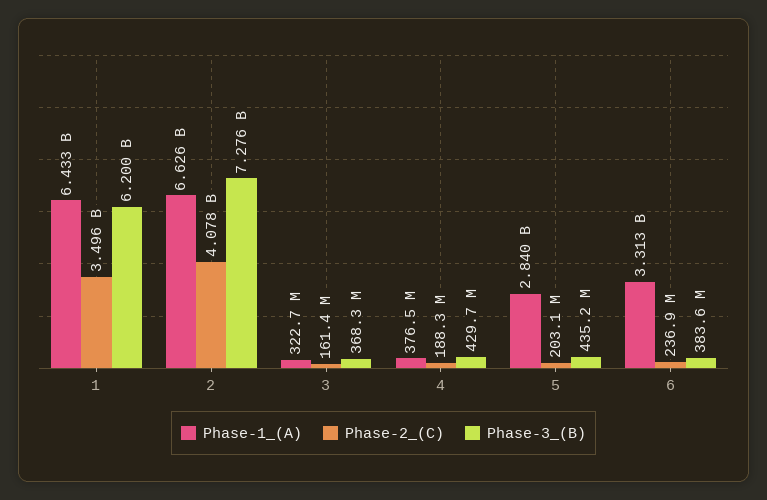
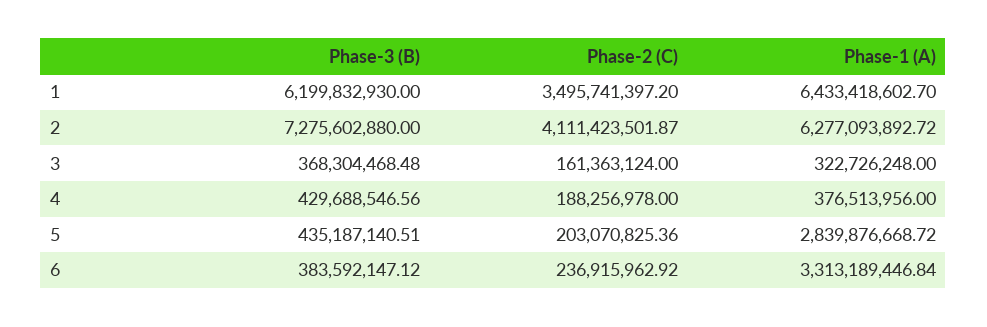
  {
    "Phase-1_(A)": {
      "1": 6433418602.7,
-     "2": 6626000000,
+     "2": 6277093892.72,
      "3": 322726248,
      "4": 376513956,
      "5": 2839876668.72,
      "6": 3313189446.84
    },
    "Phase-2_(C)": {
      "1": 3495741397.2,
-     "2": 4078000000,
+     "2": 4111423501.87,
      "3": 161363124,
      "4": 188256978,
      "5": 203070825.36,
      "6": 236915962.92
    },
    "Phase-3_(B)": {
      "1": 6199832930,
      "2": 7275602880,
      "3": 368304468.48,
      "4": 429688546.56,
      "5": 435187140.51,
      "6": 383592147.12
    }
  }

